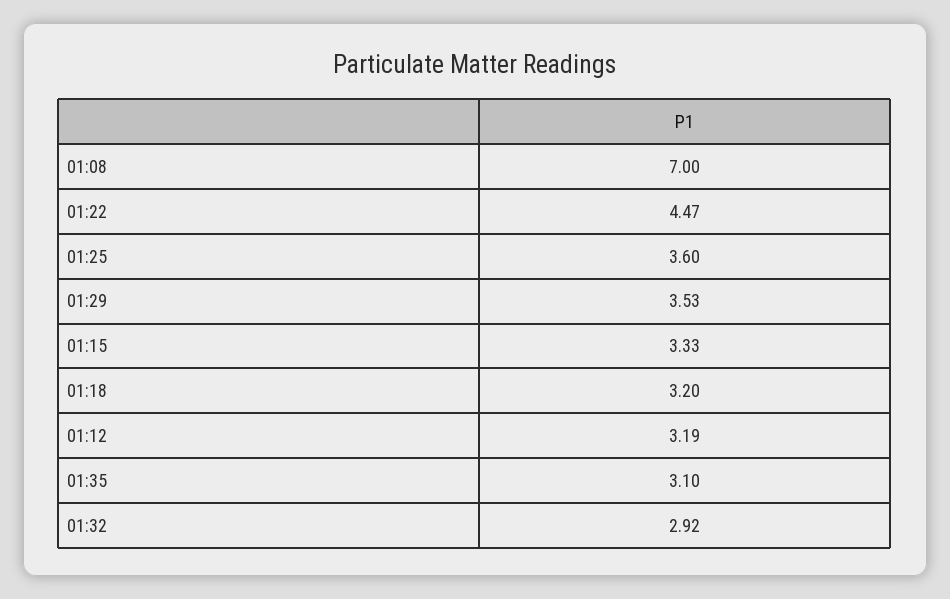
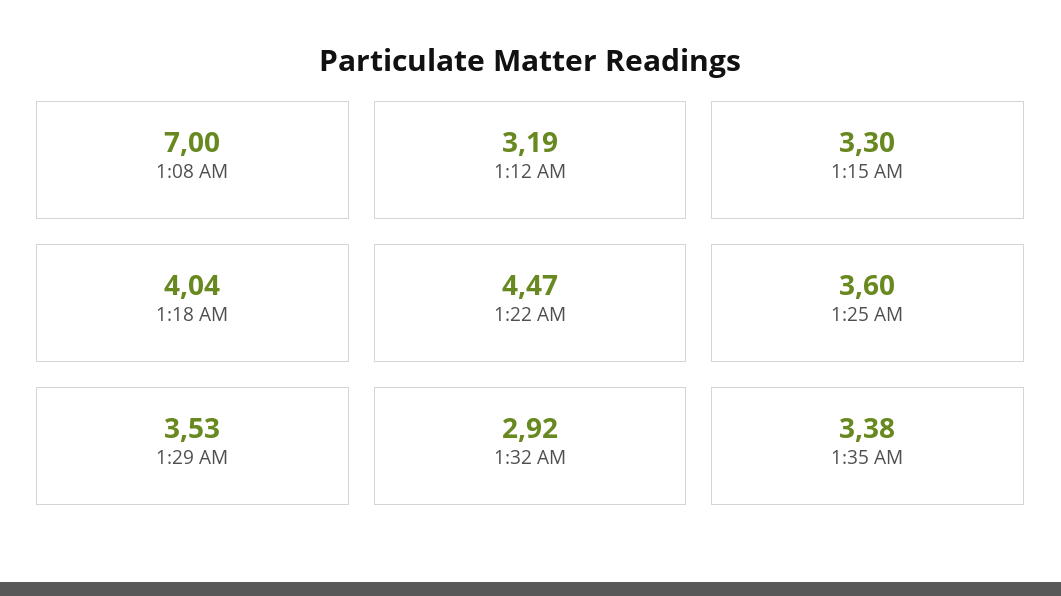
  {
    "01:08": 7,
    "01:22": 4.47,
    "01:25": 3.6,
    "01:29": 3.53,
-   "01:15": 3.33,
+   "01:15": 3.3,
-   "01:18": 3.2,
+   "01:18": 4.04,
    "01:12": 3.19,
-   "01:35": 3.1,
+   "01:35": 3.38,
    "01:32": 2.92
  }

